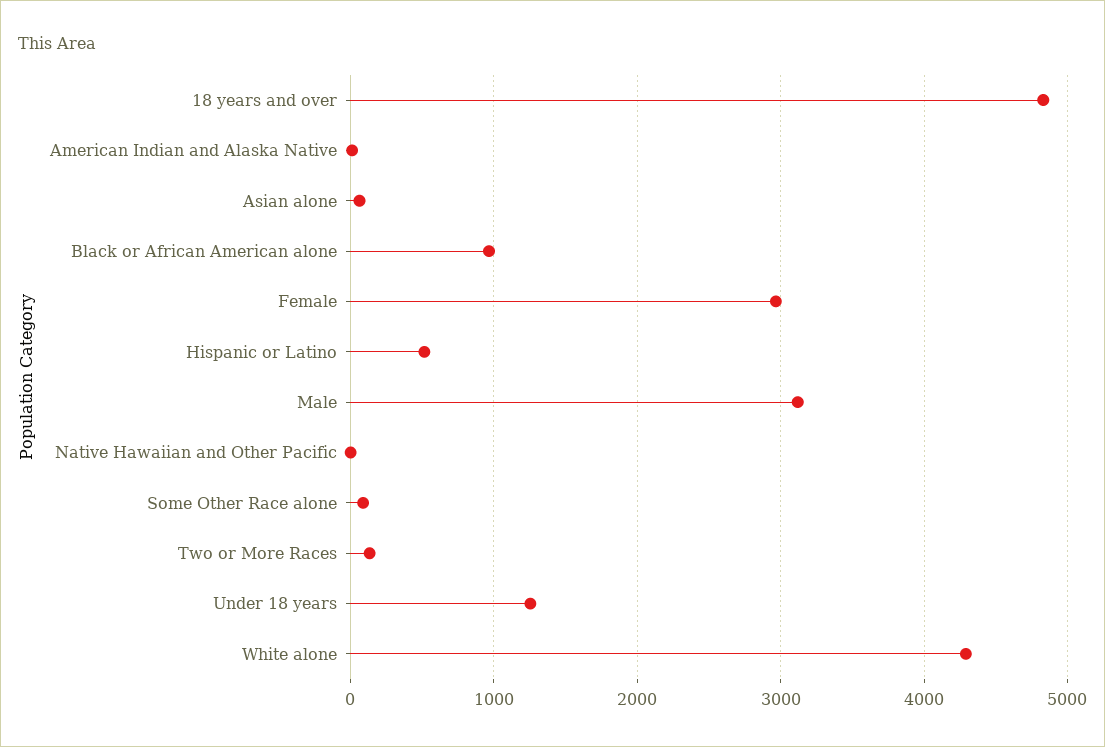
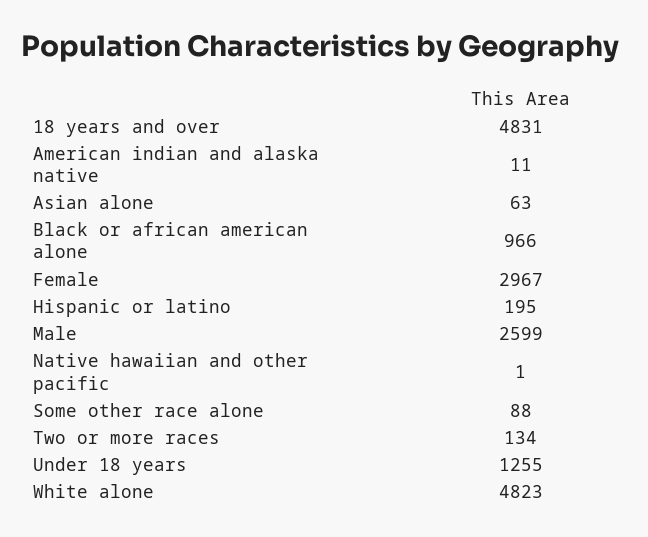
  {
    "18 years and over": 4831,
    "American Indian and Alaska Native": 11,
    "Asian alone": 63,
    "Black or African American alone": 966,
    "Female": 2967,
-   "Hispanic or Latino": 500,
+   "Hispanic or Latino": 195,
-   "Male": 3100,
+   "Male": 2599,
    "Native Hawaiian and Other Pacific": 1,
    "Some Other Race alone": 88,
    "Two or More Races": 134,
    "Under 18 years": 1255,
-   "White alone": 4300
+   "White alone": 4823
  }

